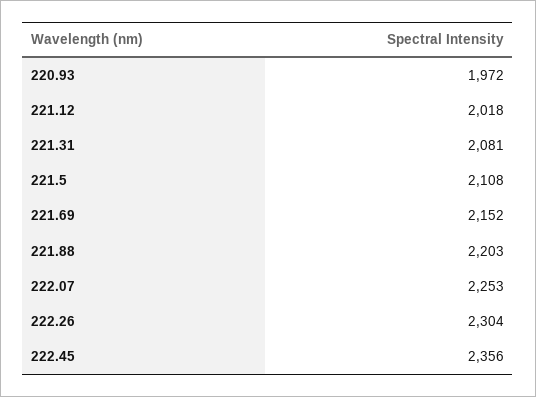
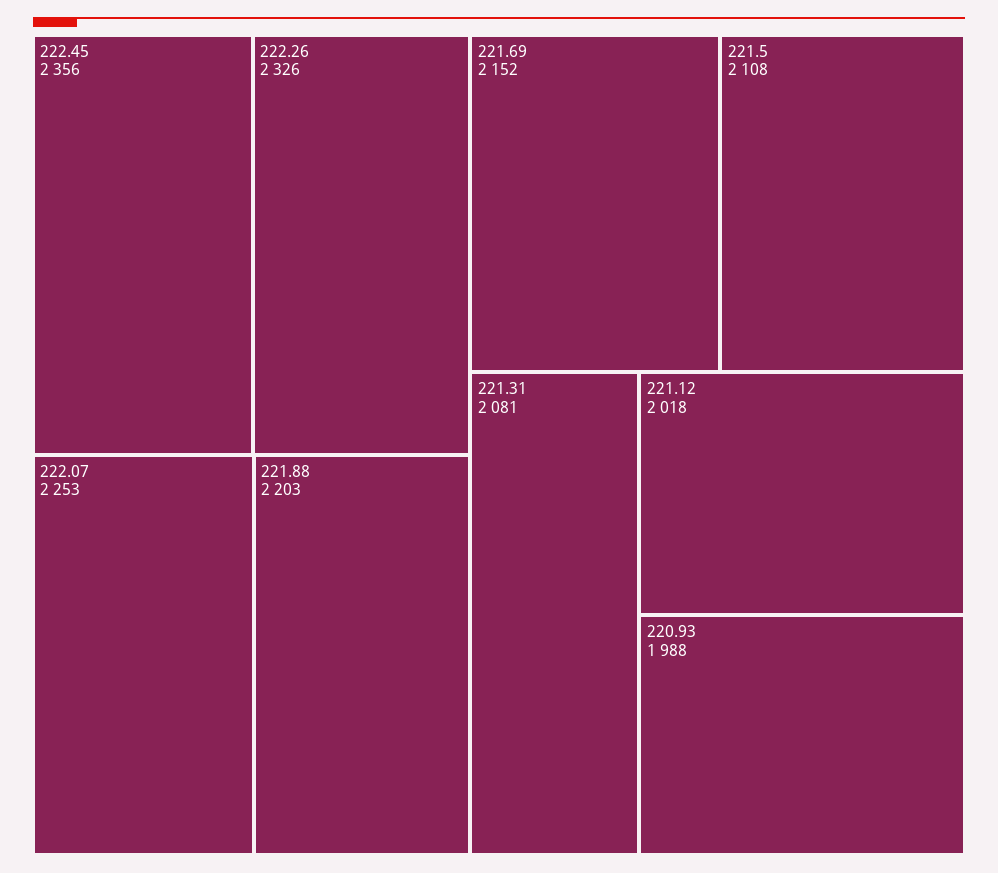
  {
-   "220.93": 1972,
+   "220.93": 1988,
    "221.12": 2018,
    "221.31": 2081,
    "221.5": 2108,
    "221.69": 2152,
    "221.88": 2203,
    "222.07": 2253,
-   "222.26": 2304,
+   "222.26": 2326,
    "222.45": 2356
  }

